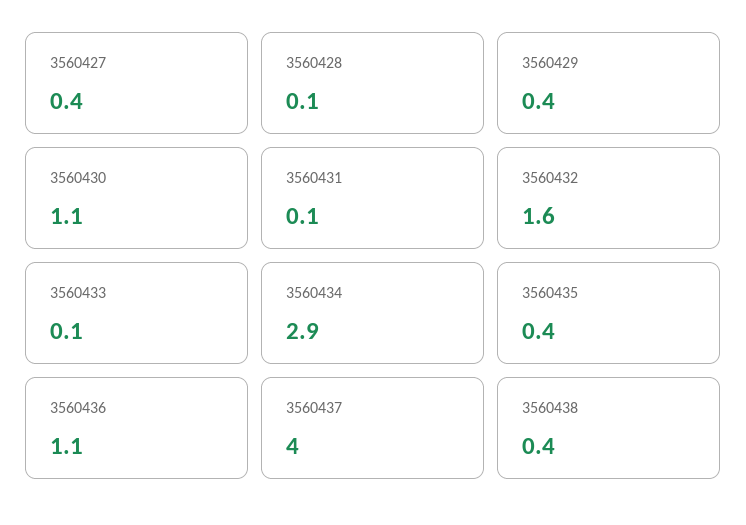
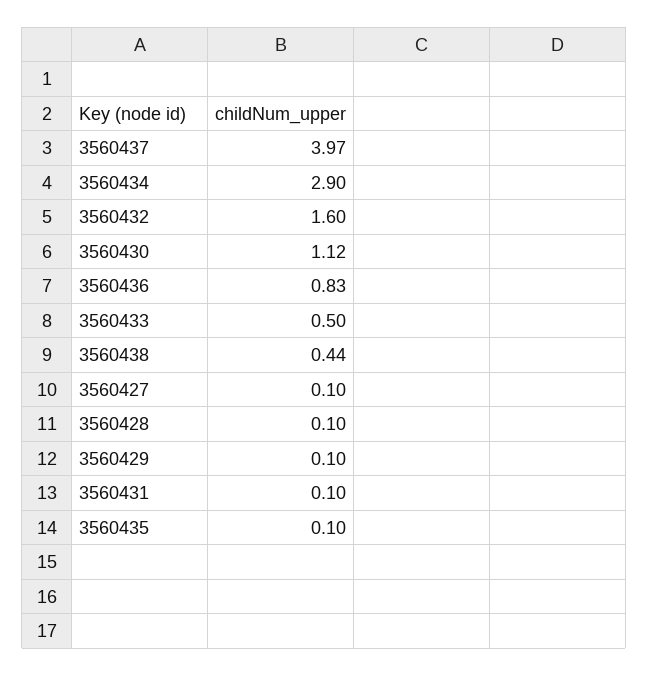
  {
-   "3560427": 0.4,
+   "3560427": 0.1,
    "3560428": 0.1,
-   "3560429": 0.4,
+   "3560429": 0.1,
    "3560430": 1.12,
    "3560431": 0.1,
    "3560432": 1.6,
-   "3560433": 0.1,
+   "3560433": 0.5,
    "3560434": 2.9,
-   "3560435": 0.4,
+   "3560435": 0.1,
-   "3560436": 1.1,
+   "3560436": 0.83,
    "3560437": 3.97,
    "3560438": 0.44
  }

